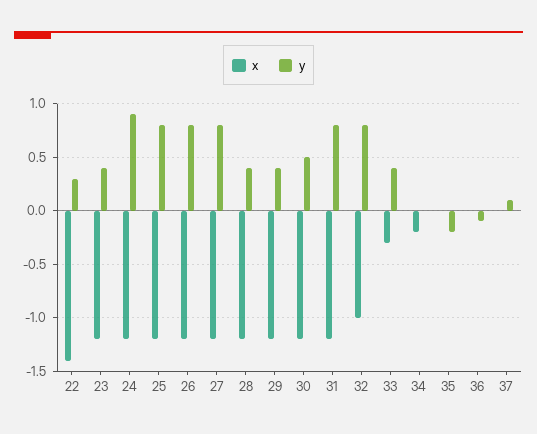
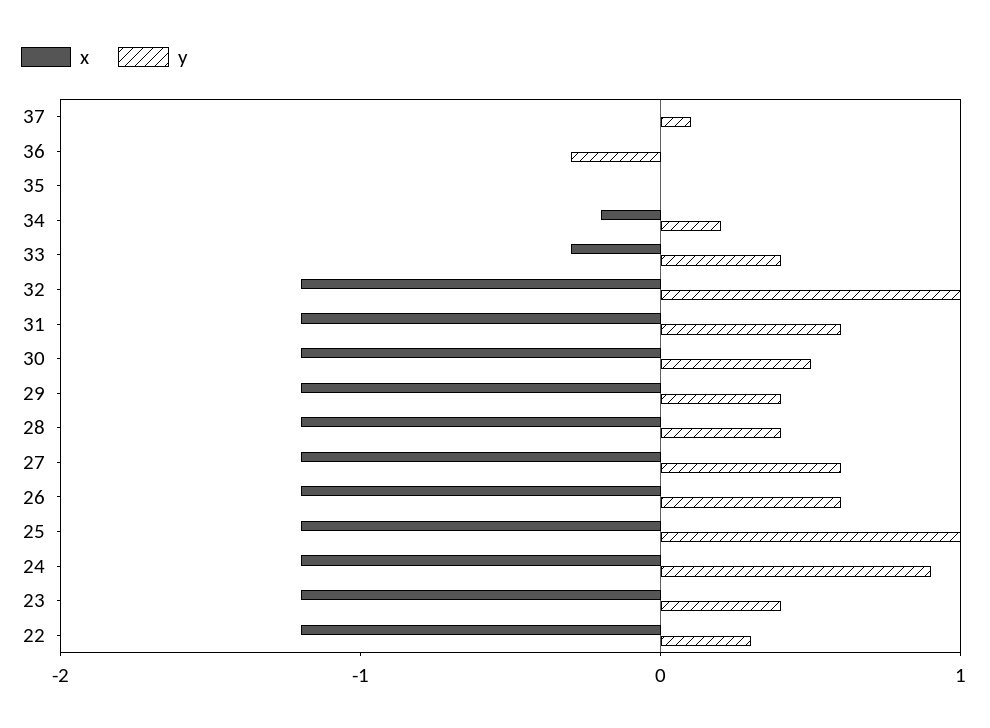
  {
    "x": {
-     "22": -1.4,
+     "22": -1.2,
      "23": -1.2,
      "24": -1.2,
      "25": -1.2,
      "26": -1.2,
      "27": -1.2,
      "28": -1.2,
      "29": -1.2,
      "30": -1.2,
      "31": -1.2,
-     "32": -1,
+     "32": -1.2,
      "33": -0.3,
      "34": -0.2,
      "35": 0,
      "36": 0,
      "37": 0
    },
    "y": {
      "22": 0.3,
      "23": 0.4,
      "24": 0.9,
-     "25": 0.8,
+     "25": 1,
-     "26": 0.8,
+     "26": 0.6,
-     "27": 0.8,
+     "27": 0.6,
      "28": 0.4,
      "29": 0.4,
      "30": 0.5,
-     "31": 0.8,
+     "31": 0.6,
-     "32": 0.8,
+     "32": 1,
      "33": 0.4,
-     "34": 0,
+     "34": 0.2,
-     "35": -0.2,
+     "35": 0,
-     "36": -0.1,
+     "36": -0.3,
      "37": 0.1
    }
  }

